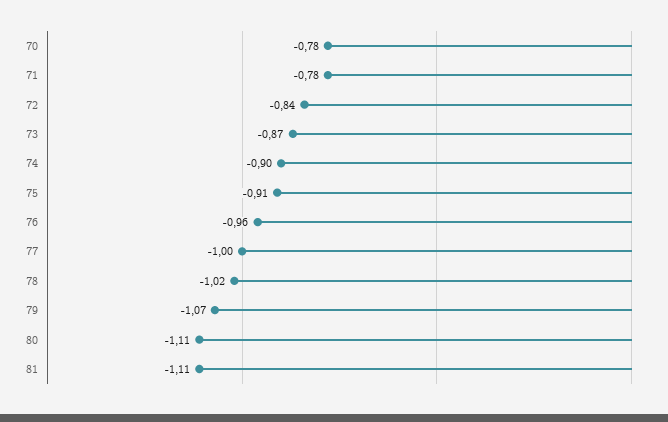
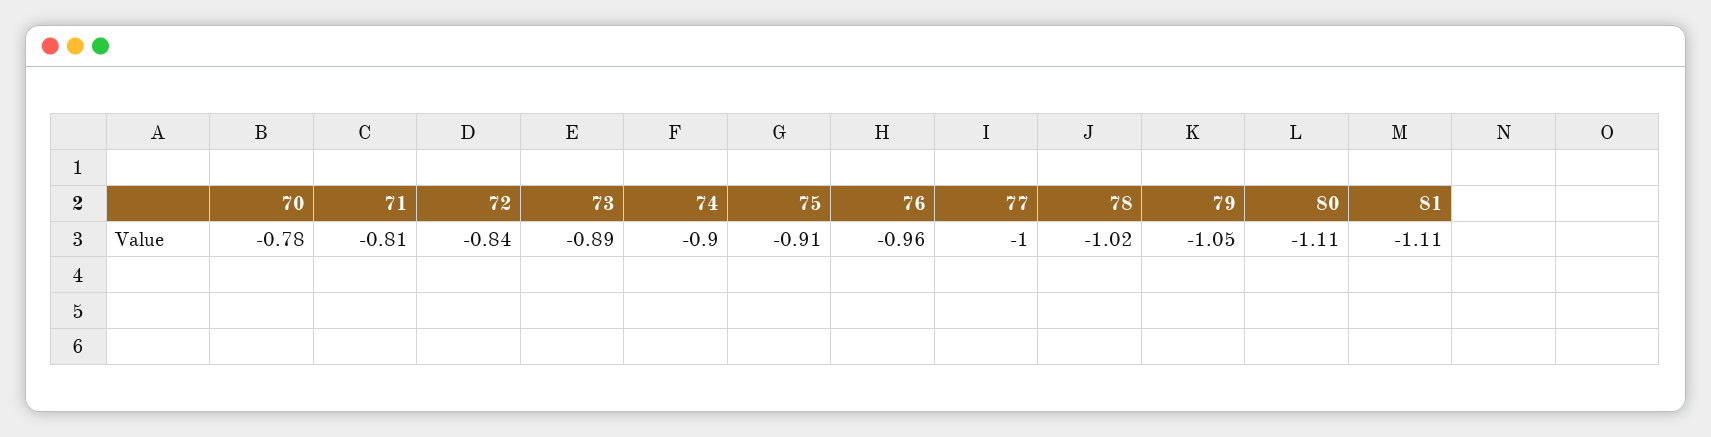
  {
    "70": -0.78,
-   "71": -0.78,
+   "71": -0.81,
    "72": -0.84,
-   "73": -0.87,
+   "73": -0.89,
    "74": -0.9,
    "75": -0.91,
    "76": -0.96,
    "77": -1,
    "78": -1.02,
-   "79": -1.07,
+   "79": -1.05,
    "80": -1.11,
    "81": -1.11
  }

